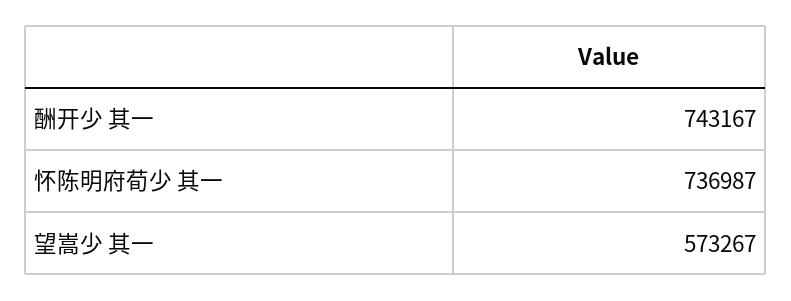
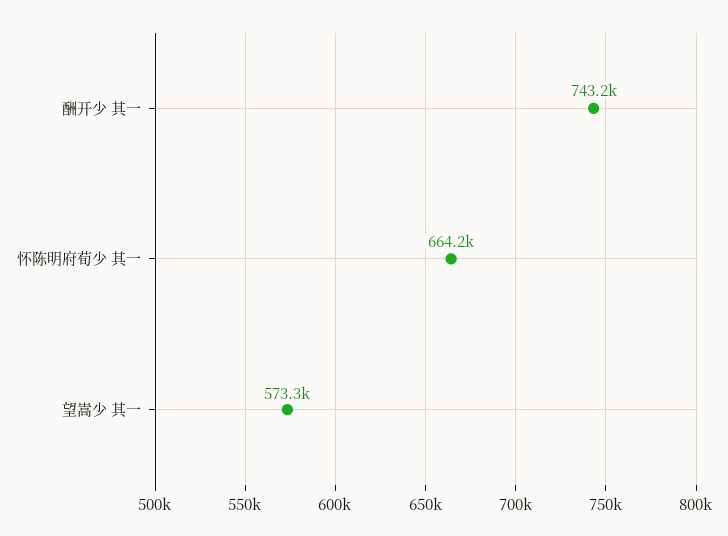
  {
    "酬开少 其一": 743167,
-   "怀陈明府荀少 其一": 736987,
+   "怀陈明府荀少 其一": 664200,
    "望嵩少 其一": 573267
  }

